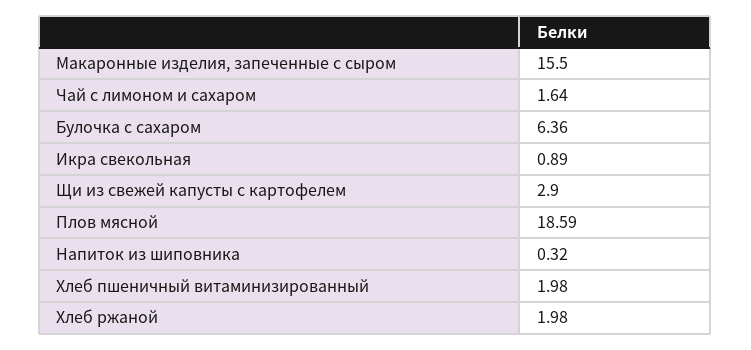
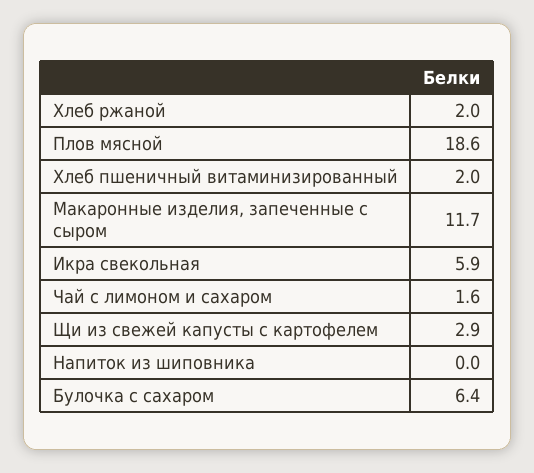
  {
-   "Макаронные изделия, запеченные с сыром": 15.5,
+   "Макаронные изделия, запеченные с сыром": 11.7,
    "Чай с лимоном и сахаром": 1.64,
    "Булочка с сахаром": 6.36,
-   "Икра свекольная": 0.89,
+   "Икра свекольная": 5.9,
    "Щи из свежей капусты с картофелем": 2.9,
    "Плов мясной": 18.59,
-   "Напиток из шиповника": 0.32,
+   "Напиток из шиповника": 0,
    "Хлеб пшеничный витаминизированный": 1.98,
    "Хлеб ржаной": 1.98
  }

